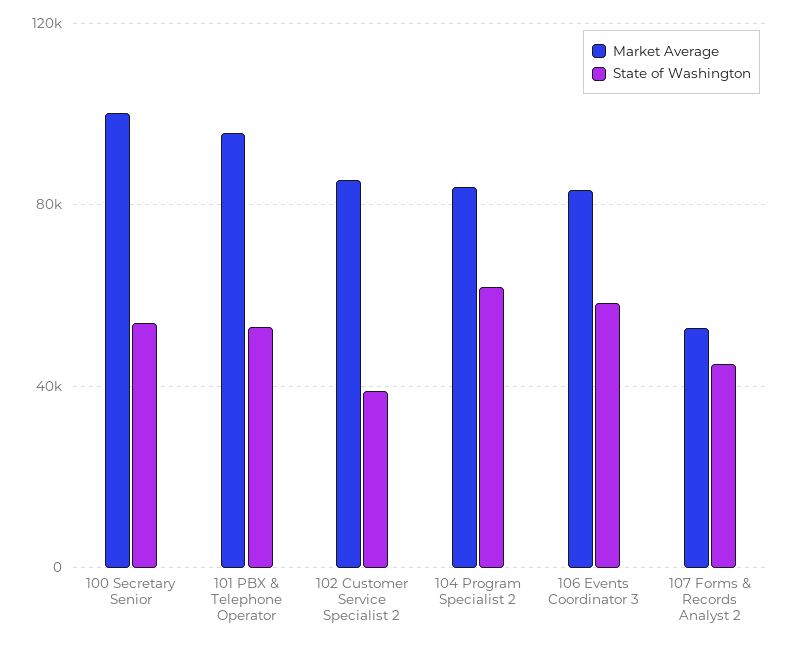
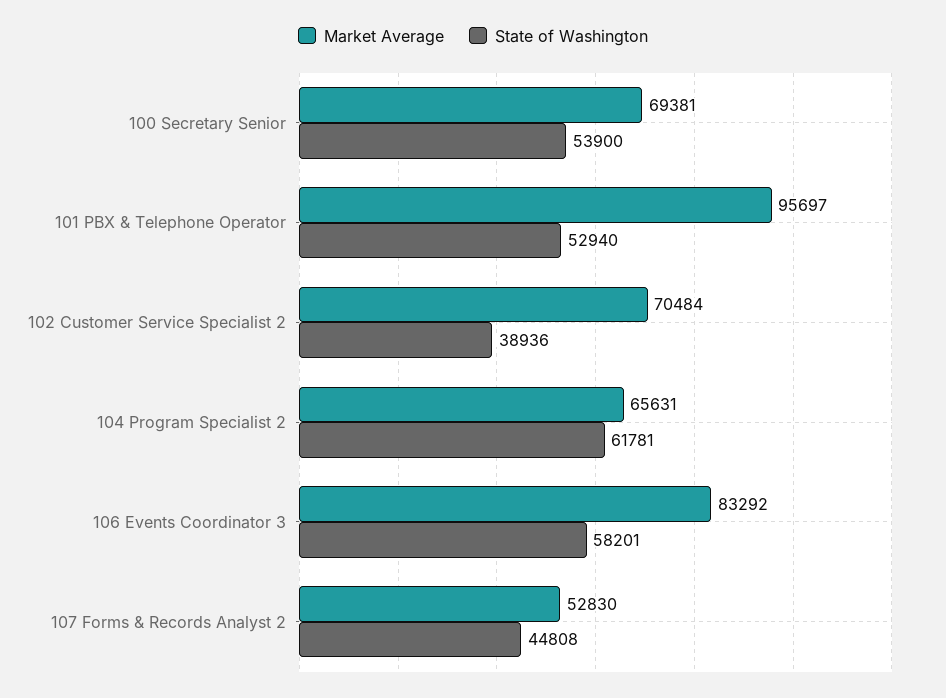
  {
    "Market Average": {
-     "100 Secretary Senior": 100000,
+     "100 Secretary Senior": 69381,
      "101 PBX & Telephone Operator": 95697,
-     "102 Customer Service Specialist 2": 85000,
+     "102 Customer Service Specialist 2": 70484,
-     "104 Program Specialist 2": 85000,
+     "104 Program Specialist 2": 65631,
      "106 Events Coordinator 3": 83292,
      "107 Forms & Records Analyst 2": 52830
    },
    "State of Washington": {
      "100 Secretary Senior": 53900,
      "101 PBX & Telephone Operator": 52940,
      "102 Customer Service Specialist 2": 38936,
      "104 Program Specialist 2": 61781,
      "106 Events Coordinator 3": 58201,
      "107 Forms & Records Analyst 2": 44808
    }
  }

